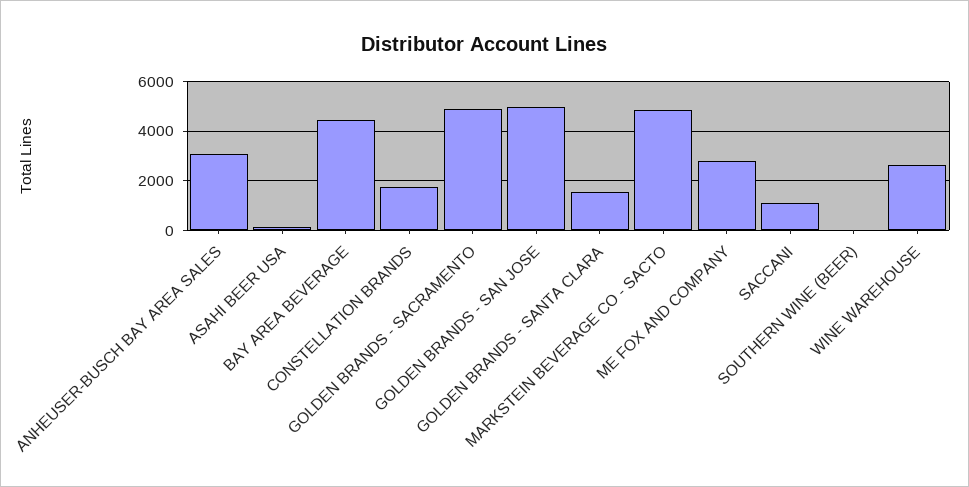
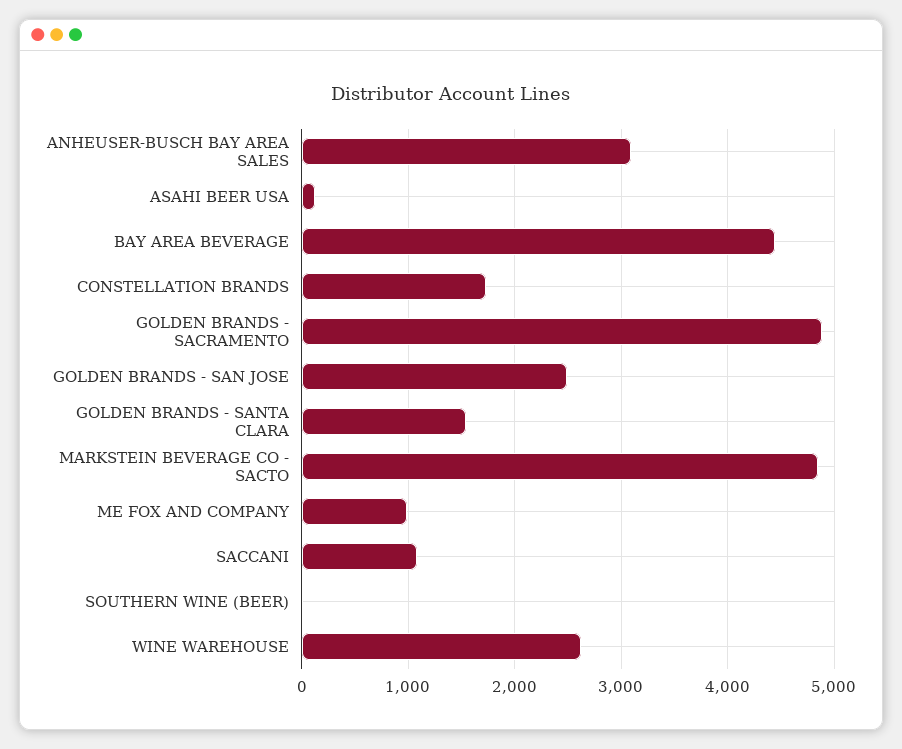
  {
    "ANHEUSER-BUSCH BAY AREA SALES": 3100,
    "ASAHI BEER USA": 100,
    "BAY AREA BEVERAGE": 4400,
    "CONSTELLATION BRANDS": 1700,
    "GOLDEN BRANDS - SACRAMENTO": 4900,
-   "GOLDEN BRANDS - SAN JOSE": 5000,
+   "GOLDEN BRANDS - SAN JOSE": 2500,
    "GOLDEN BRANDS - SANTA CLARA": 1500,
    "MARKSTEIN BEVERAGE CO - SACTO": 4800,
-   "ME FOX AND COMPANY": 2750,
+   "ME FOX AND COMPANY": 1000,
    "SACCANI": 1100,
    "SOUTHERN WINE (BEER)": 0,
    "WINE WAREHOUSE": 2600
  }

